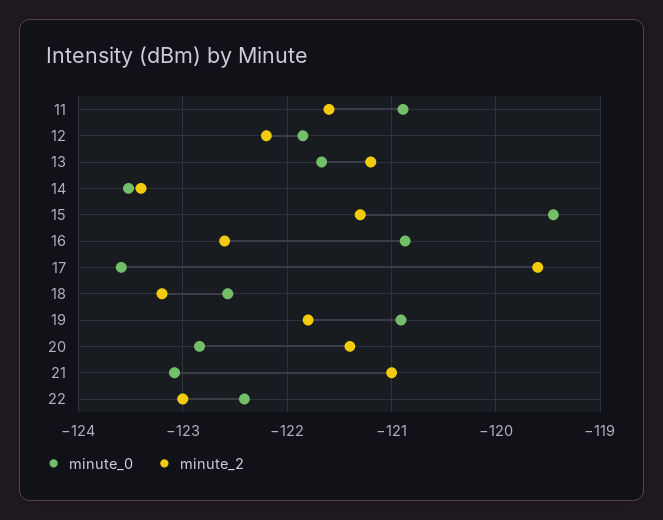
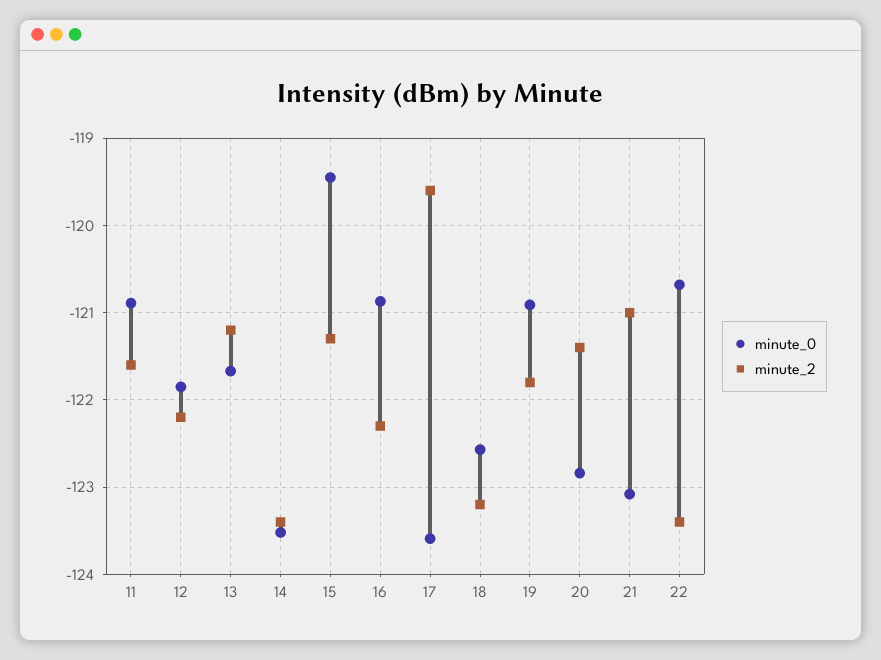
  {
    "minute_0": {
      "11": -120.9,
      "12": -121.9,
      "13": -121.7,
      "14": -123.5,
      "15": -119.5,
      "16": -120.9,
      "17": -123.6,
      "18": -122.6,
      "19": -120.9,
      "20": -122.8,
      "21": -123.1,
-     "22": -122.4
+     "22": -120.7
    },
    "minute_2": {
      "11": -121.6,
      "12": -122.2,
      "13": -121.2,
      "14": -123.4,
      "15": -121.3,
-     "16": -122.6,
+     "16": -122.3,
      "17": -119.6,
      "18": -123.2,
      "19": -121.8,
      "20": -121.4,
      "21": -121,
-     "22": -123
+     "22": -123.4
    }
  }

